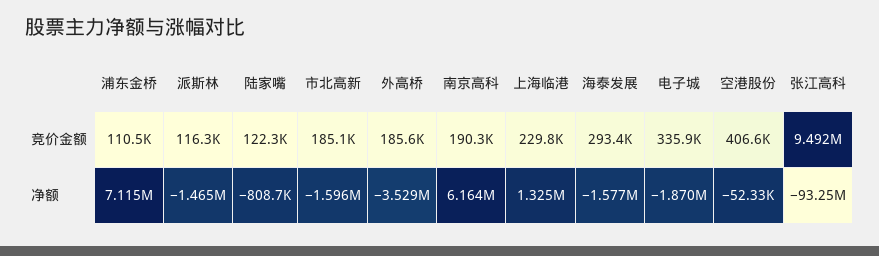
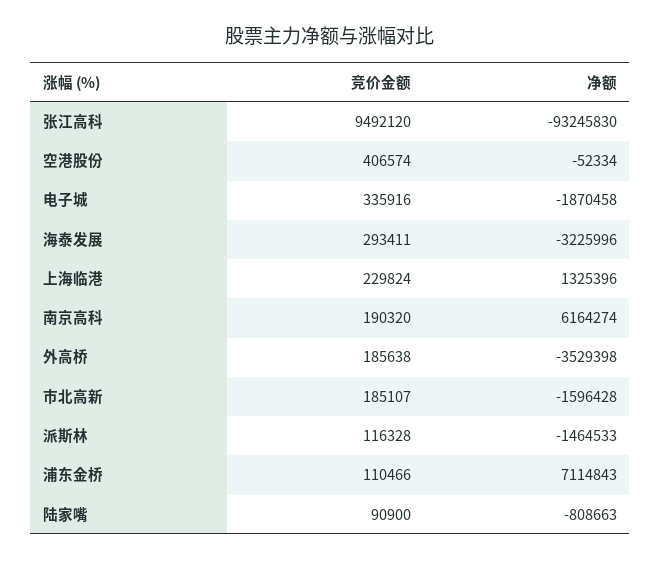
  {
    "浦东金桥": {
      "竞价金额": 110466,
      "净额": 7114843
    },
    "派斯林": {
      "竞价金额": 116328,
      "净额": -1464533
    },
    "陆家嘴": {
-     "竞价金额": 122300,
+     "竞价金额": 90900,
      "净额": -808663
    },
    "市北高新": {
      "竞价金额": 185107,
      "净额": -1596428
    },
    "外高桥": {
      "竞价金额": 185638,
      "净额": -3529398
    },
    "南京高科": {
      "竞价金额": 190320,
      "净额": 6164274
    },
    "上海临港": {
      "竞价金额": 229824,
      "净额": 1325396
    },
    "海泰发展": {
      "竞价金额": 293411,
-     "净额": -1577000
+     "净额": -3225996
    },
    "电子城": {
      "竞价金额": 335916,
      "净额": -1870458
    },
    "空港股份": {
      "竞价金额": 406574,
      "净额": -52334
    },
    "张江高科": {
      "竞价金额": 9492120,
      "净额": -93245830
    }
  }

